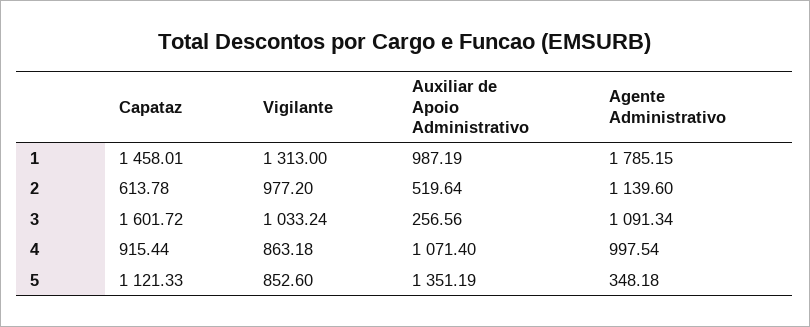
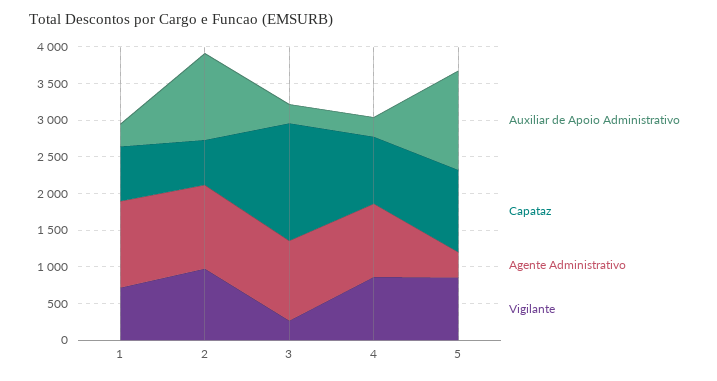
  {
    "Capataz": {
-     "1": 1458.01,
+     "1": 750,
      "2": 613.78,
      "3": 1601.72,
      "4": 915.44,
      "5": 1121.33
    },
    "Vigilante": {
-     "1": 1313,
+     "1": 750,
      "2": 977.2,
-     "3": 1033.24,
+     "3": 250,
      "4": 863.18,
      "5": 852.6
    },
    "Auxiliar de Apoio Administrativo": {
-     "1": 987.19,
+     "1": 250,
-     "2": 519.64,
+     "2": 1250,
      "3": 256.56,
-     "4": 1071.4,
+     "4": 250,
      "5": 1351.19
    },
    "Agente Administrativo": {
-     "1": 1785.15,
+     "1": 1250,
      "2": 1139.6,
      "3": 1091.34,
      "4": 997.54,
      "5": 348.18
    }
  }

